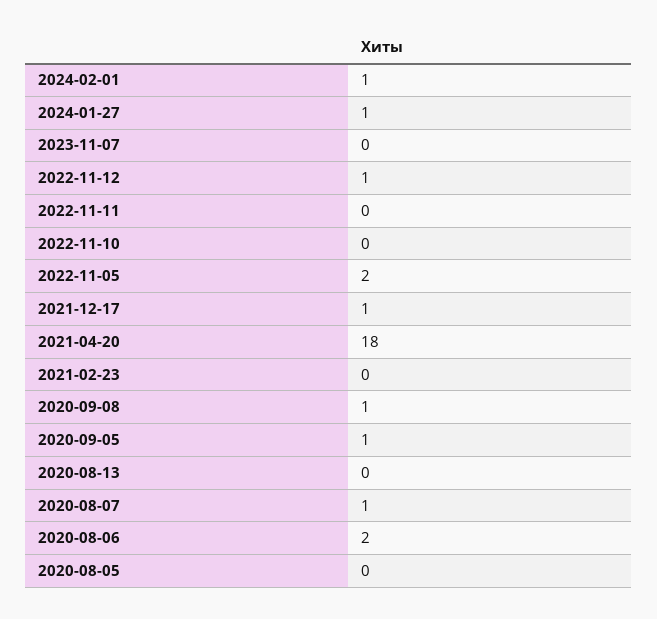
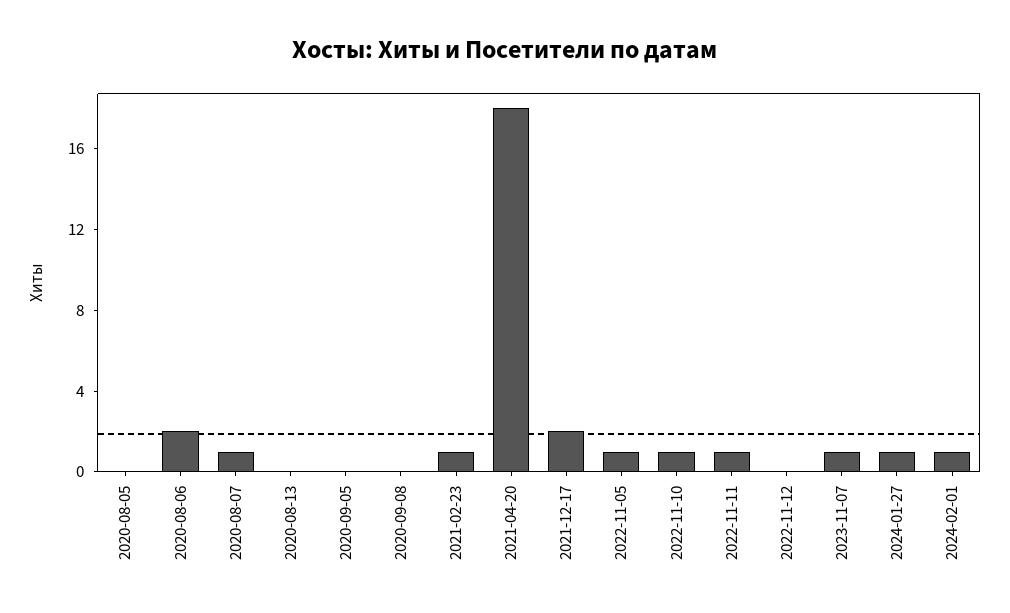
  {
    "2024-02-01": 1,
    "2024-01-27": 1,
-   "2023-11-07": 0,
+   "2023-11-07": 1,
-   "2022-11-12": 1,
+   "2022-11-12": 0,
-   "2022-11-11": 0,
+   "2022-11-11": 1,
-   "2022-11-10": 0,
+   "2022-11-10": 1,
-   "2022-11-05": 2,
+   "2022-11-05": 1,
-   "2021-12-17": 1,
+   "2021-12-17": 2,
    "2021-04-20": 18,
-   "2021-02-23": 0,
+   "2021-02-23": 1,
-   "2020-09-08": 1,
+   "2020-09-08": 0,
-   "2020-09-05": 1,
+   "2020-09-05": 0,
    "2020-08-13": 0,
    "2020-08-07": 1,
    "2020-08-06": 2,
    "2020-08-05": 0
  }

